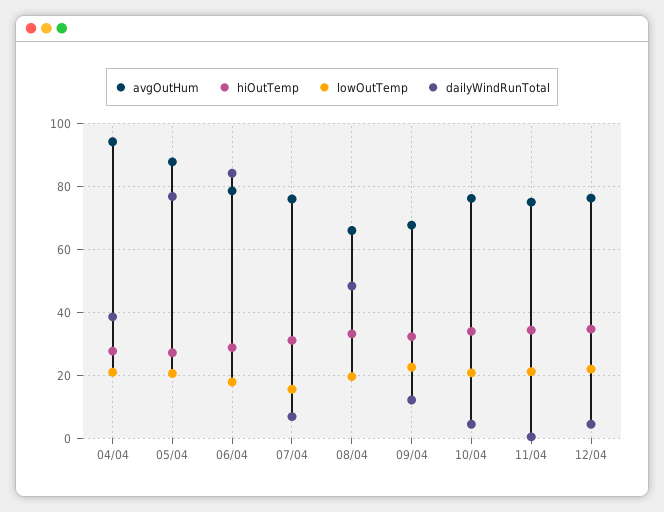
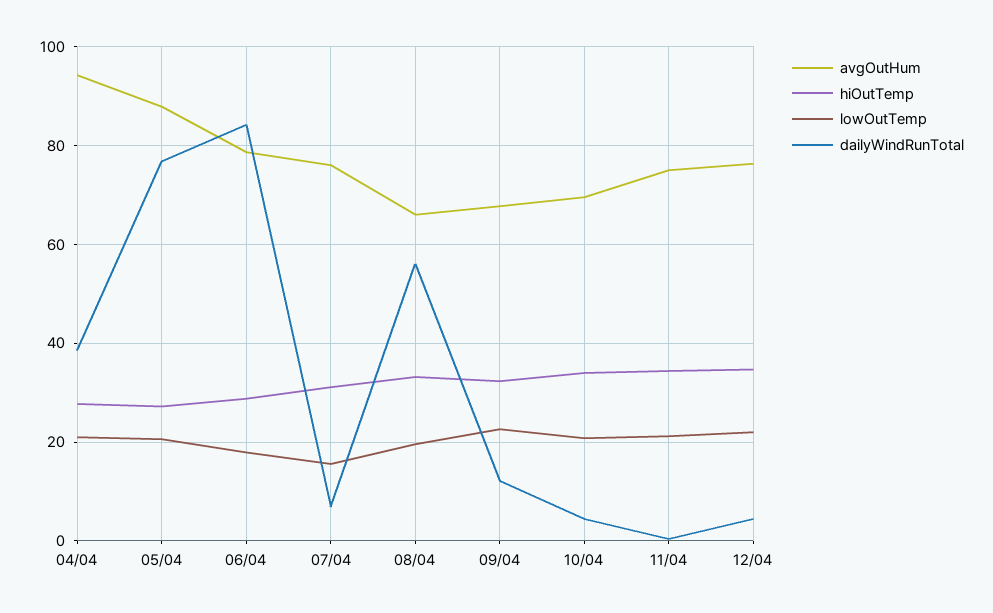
  {
    "avgOutHum": {
      "04/04": 94,
      "05/04": 88,
      "06/04": 78,
      "07/04": 76,
      "08/04": 66,
      "09/04": 68,
-     "10/04": 76,
+     "10/04": 70,
      "11/04": 76,
      "12/04": 76
    },
    "hiOutTemp": {
      "04/04": 28,
      "05/04": 28,
      "06/04": 28,
      "07/04": 32,
      "08/04": 34,
      "09/04": 32,
      "10/04": 34,
      "11/04": 34,
      "12/04": 34
    },
    "lowOutTemp": {
      "04/04": 22,
      "05/04": 20,
      "06/04": 18,
      "07/04": 16,
      "08/04": 20,
      "09/04": 22,
      "10/04": 20,
      "11/04": 22,
      "12/04": 22
    },
    "dailyWindRunTotal": {
      "04/04": 38,
      "05/04": 76,
      "06/04": 84,
      "07/04": 6,
-     "08/04": 48,
+     "08/04": 56,
      "09/04": 12,
      "10/04": 4,
      "11/04": 0,
      "12/04": 4
    }
  }

